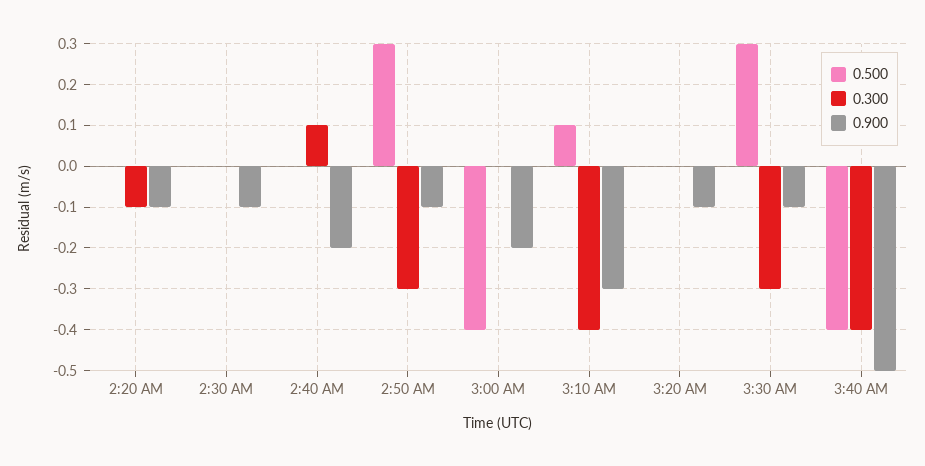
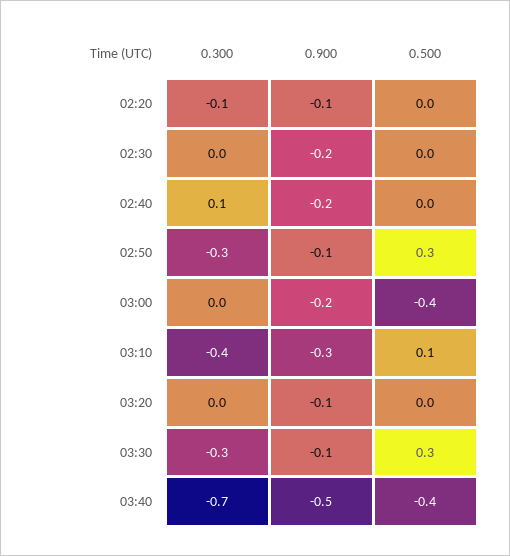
  {
    "0.500": {
      "2:20 AM": 0,
      "2:30 AM": 0,
      "2:40 AM": 0,
      "2:50 AM": 0.3,
      "3:00 AM": -0.4,
      "3:10 AM": 0.1,
      "3:20 AM": 0,
      "3:30 AM": 0.3,
      "3:40 AM": -0.4
    },
    "0.300": {
      "2:20 AM": -0.1,
      "2:30 AM": 0,
      "2:40 AM": 0.1,
      "2:50 AM": -0.3,
      "3:00 AM": 0,
      "3:10 AM": -0.4,
      "3:20 AM": 0,
      "3:30 AM": -0.3,
-     "3:40 AM": -0.4
+     "3:40 AM": -0.7
    },
    "0.900": {
      "2:20 AM": -0.1,
-     "2:30 AM": -0.1,
+     "2:30 AM": -0.2,
      "2:40 AM": -0.2,
      "2:50 AM": -0.1,
      "3:00 AM": -0.2,
      "3:10 AM": -0.3,
      "3:20 AM": -0.1,
      "3:30 AM": -0.1,
      "3:40 AM": -0.5
    }
  }

